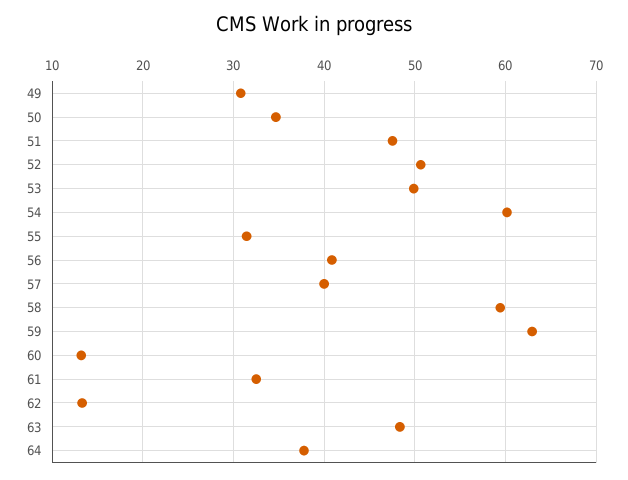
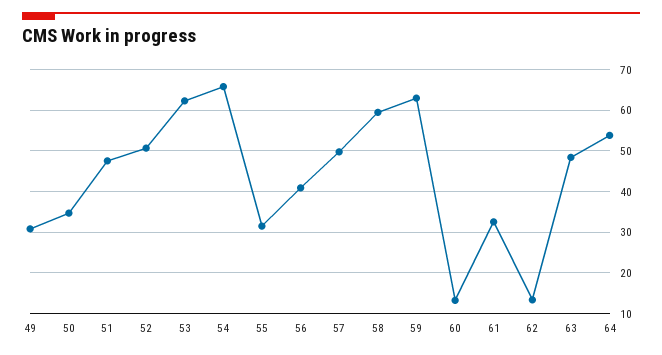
  {
    "49": 31,
    "50": 35,
    "51": 48,
    "52": 51,
-   "53": 50,
+   "53": 62,
-   "54": 60,
+   "54": 66,
    "55": 31,
    "56": 41,
-   "57": 40,
+   "57": 50,
    "58": 59,
    "59": 63,
    "60": 13,
    "61": 33,
    "62": 13,
    "63": 48,
-   "64": 38
+   "64": 54
  }

